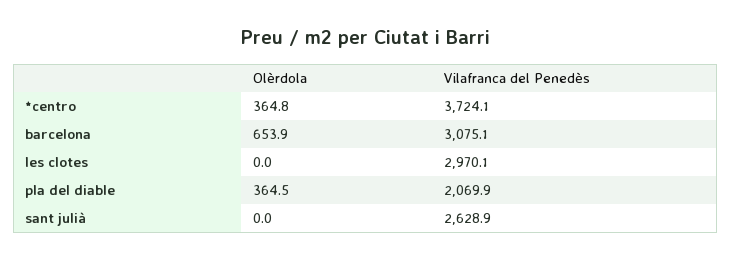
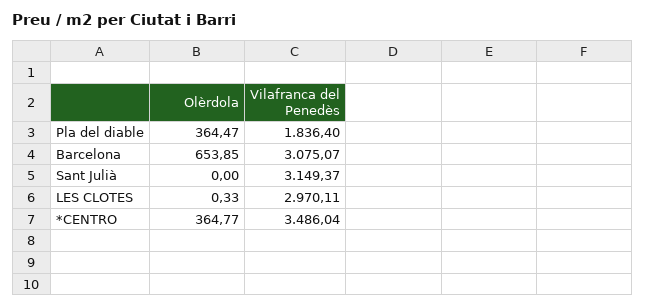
  {
    "Olèrdola": {
      "*centro": 364.77,
      "barcelona": 653.85,
-     "les clotes": 0,
+     "les clotes": 0.33,
      "pla del diable": 364.47,
      "sant julià": 0
    },
    "Vilafranca del Penedès": {
-     "*centro": 3724.1,
+     "*centro": 3486.04,
      "barcelona": 3075.07,
      "les clotes": 2970.11,
-     "pla del diable": 2069.9,
+     "pla del diable": 1836.4,
-     "sant julià": 2628.9
+     "sant julià": 3149.37
    }
  }

